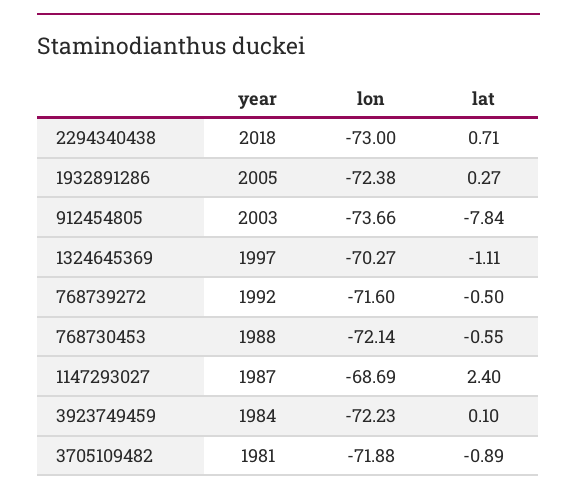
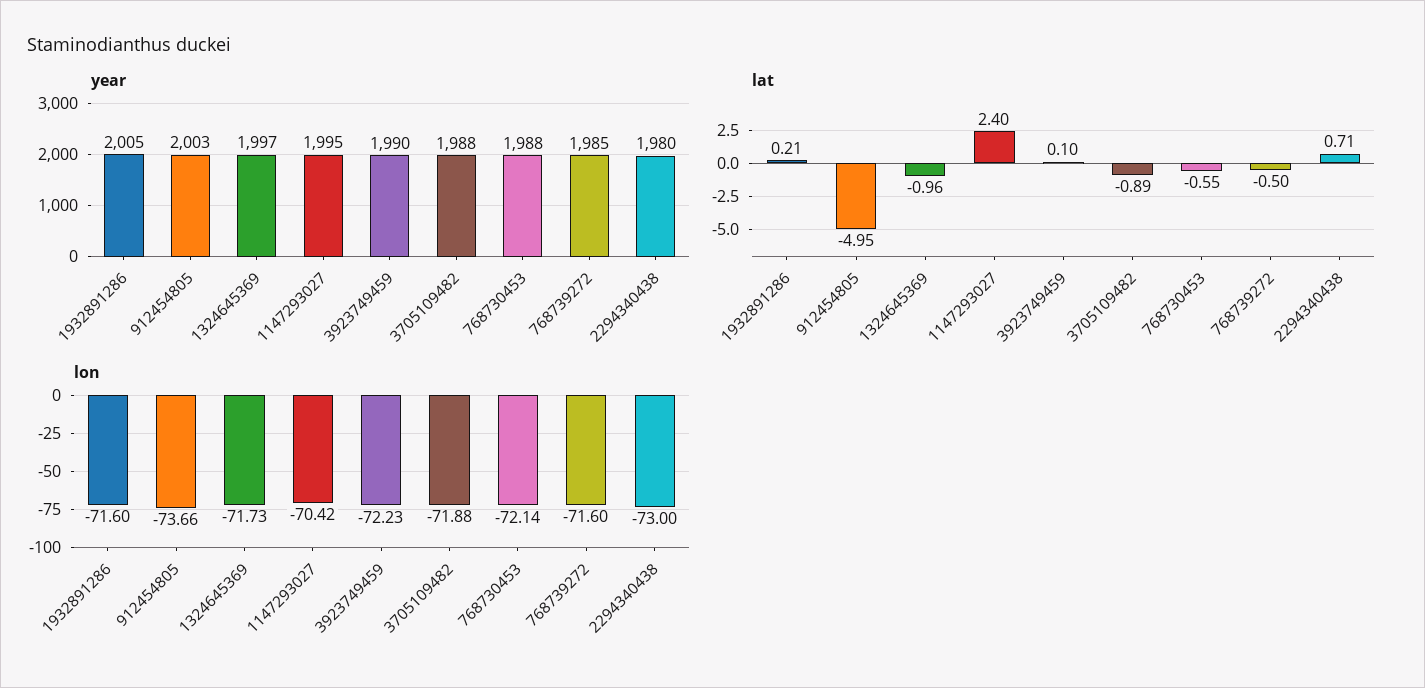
  {
    "year": {
-     "2294340438": 2018,
+     "2294340438": 1980,
      "1932891286": 2005,
      "912454805": 2003,
      "1324645369": 1997,
-     "768739272": 1992,
+     "768739272": 1985,
      "768730453": 1988,
-     "1147293027": 1987,
+     "1147293027": 1995,
-     "3923749459": 1984,
+     "3923749459": 1990,
-     "3705109482": 1981
+     "3705109482": 1988
    },
    "lon": {
      "2294340438": -73,
-     "1932891286": -72.38,
+     "1932891286": -71.6,
      "912454805": -73.66,
-     "1324645369": -70.27,
+     "1324645369": -71.73,
      "768739272": -71.6,
      "768730453": -72.14,
-     "1147293027": -68.69,
+     "1147293027": -70.42,
      "3923749459": -72.23,
      "3705109482": -71.88
    },
    "lat": {
      "2294340438": 0.71,
-     "1932891286": 0.27,
+     "1932891286": 0.21,
-     "912454805": -7.84,
+     "912454805": -4.95,
-     "1324645369": -1.11,
+     "1324645369": -0.96,
      "768739272": -0.5,
      "768730453": -0.55,
      "1147293027": 2.4,
      "3923749459": 0.1,
      "3705109482": -0.89
    }
  }

